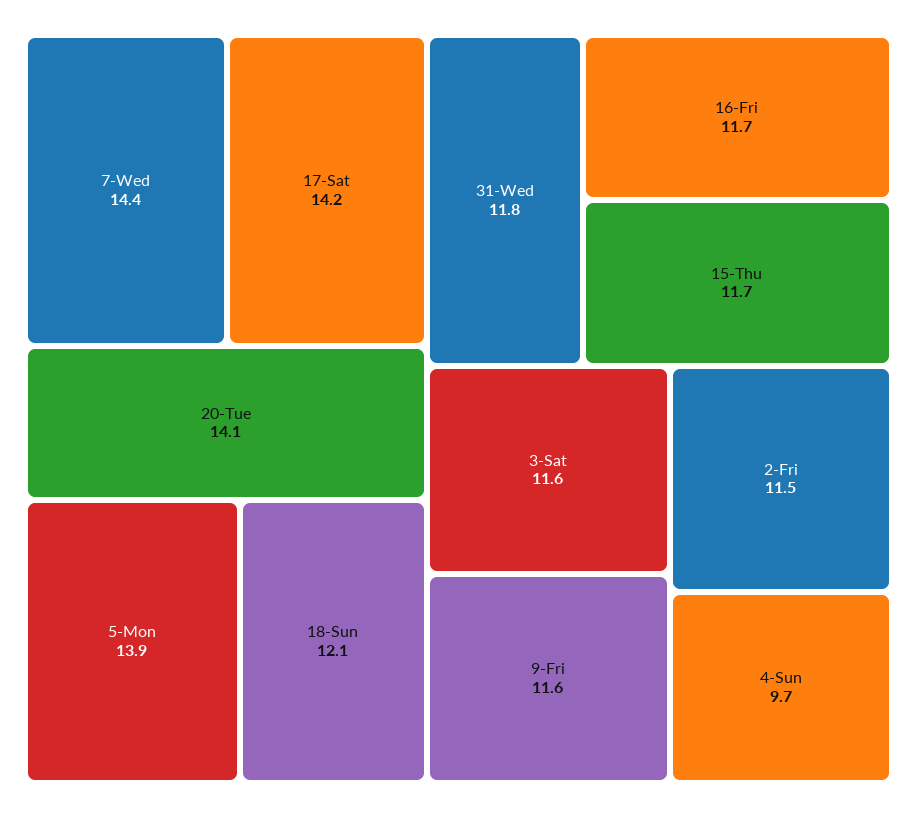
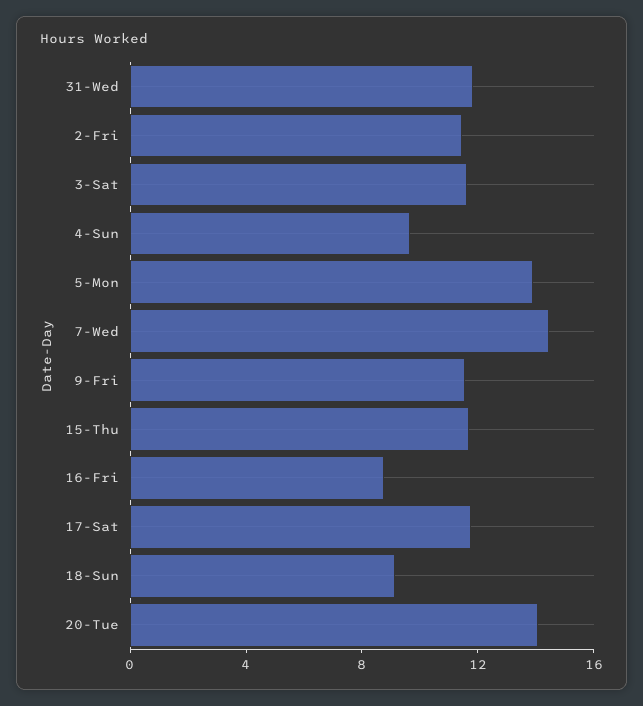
  {
    "7-Wed": 14.4,
-   "17-Sat": 14.2,
+   "17-Sat": 12,
    "20-Tue": 14.1,
    "5-Mon": 13.9,
-   "18-Sun": 12.1,
+   "18-Sun": 9,
    "31-Wed": 11.8,
-   "16-Fri": 11.7,
+   "16-Fri": 9,
    "15-Thu": 11.7,
    "3-Sat": 11.6,
    "9-Fri": 11.6,
    "2-Fri": 11.5,
    "4-Sun": 9.7
  }

